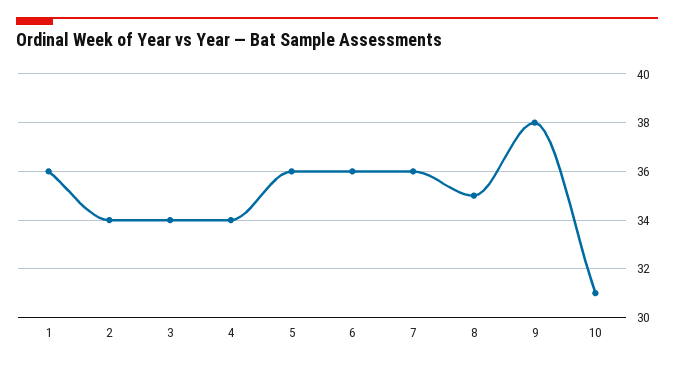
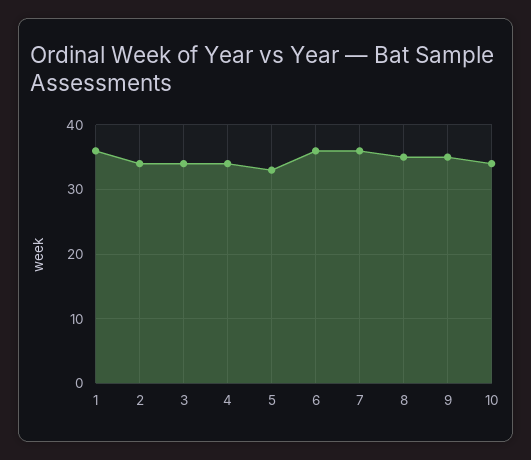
  {
    "1": 36,
    "2": 34,
    "3": 34,
    "4": 34,
-   "5": 36,
+   "5": 33,
    "6": 36,
    "7": 36,
    "8": 35,
-   "9": 38,
+   "9": 35,
-   "10": 31
+   "10": 34
  }

